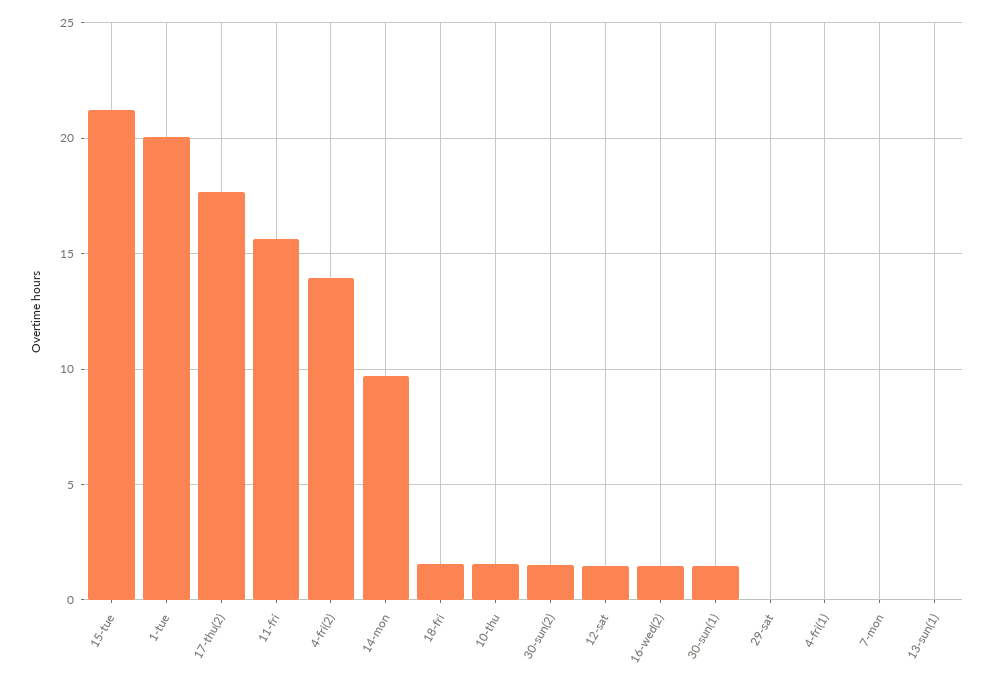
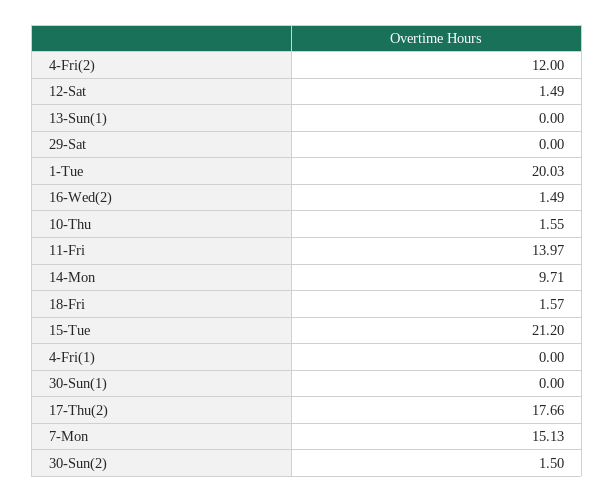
  {
    "15-tue": 21.2,
    "1-tue": 20.03,
    "17-thu(2)": 17.66,
-   "11-fri": 15.5,
+   "11-fri": 13.97,
-   "4-fri(2)": 14,
+   "4-fri(2)": 12,
    "14-mon": 9.71,
    "18-fri": 1.57,
    "10-thu": 1.55,
    "30-sun(2)": 1.5,
    "12-sat": 1.49,
    "16-wed(2)": 1.49,
-   "30-sun(1)": 1.5,
+   "30-sun(1)": 0,
    "29-sat": 0,
    "4-fri(1)": 0,
-   "7-mon": 0,
+   "7-mon": 15.13,
    "13-sun(1)": 0
  }

